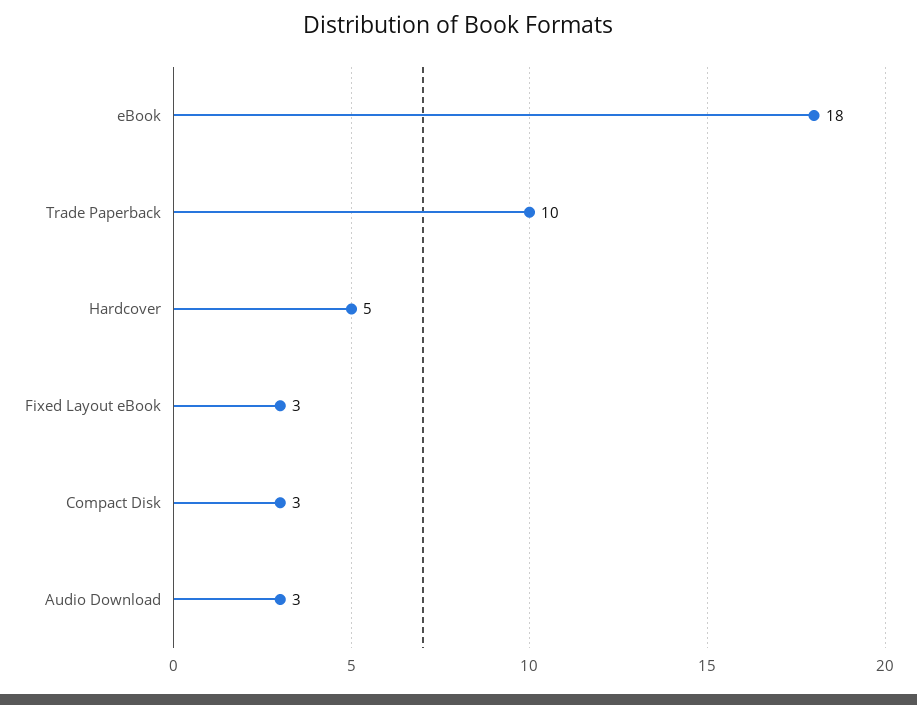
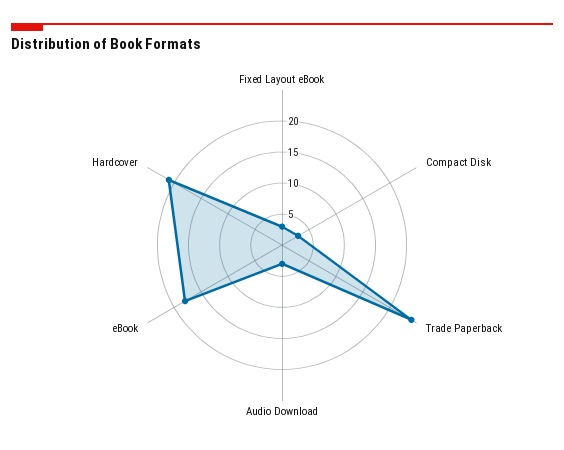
  {
    "eBook": 18,
-   "Trade Paperback": 10,
+   "Trade Paperback": 25,
-   "Hardcover": 5,
+   "Hardcover": 20,
    "Fixed Layout eBook": 3,
    "Compact Disk": 3,
    "Audio Download": 3
  }

